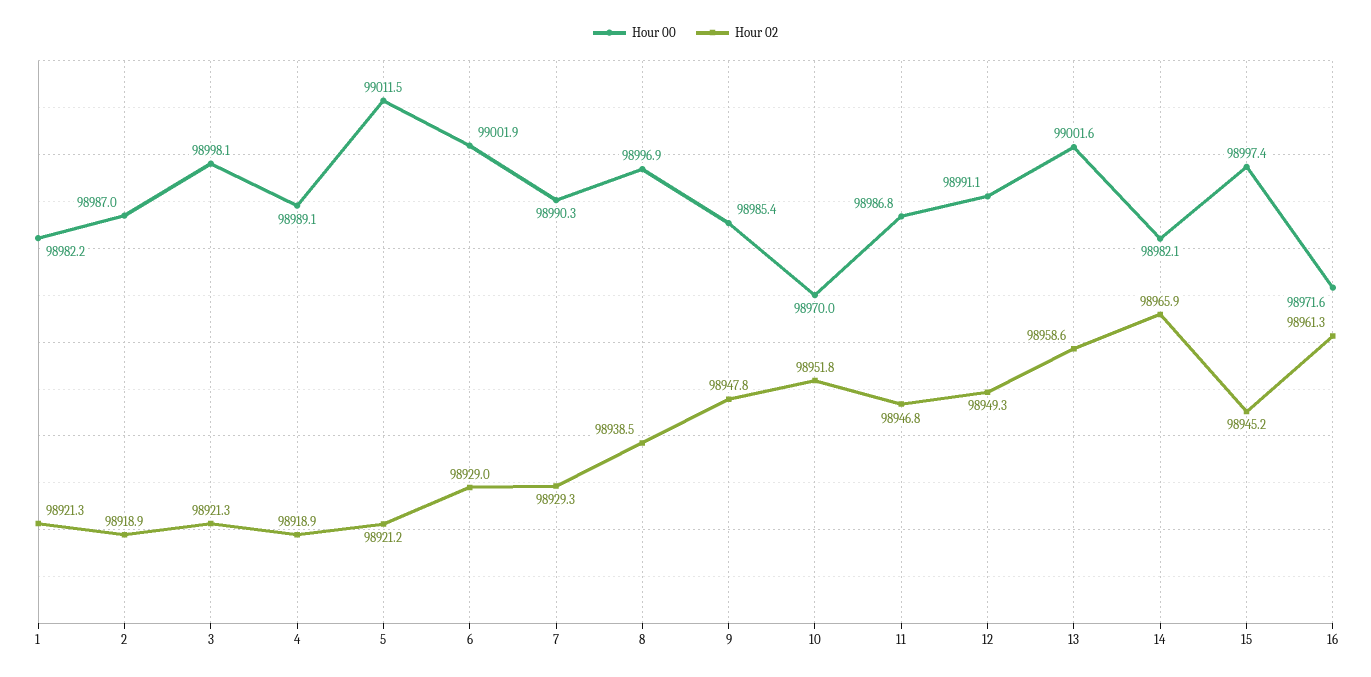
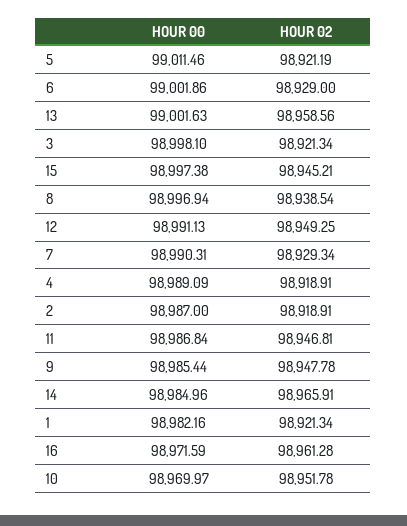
  {
    "Hour 00": {
      "1": 98982.16,
      "2": 98987,
      "3": 98998.1,
      "4": 98989.09,
      "5": 99011.46,
      "6": 99001.86,
      "7": 98990.31,
      "8": 98996.94,
      "9": 98985.44,
      "10": 98969.97,
      "11": 98986.84,
      "12": 98991.13,
      "13": 99001.63,
-     "14": 98982.1,
+     "14": 98984.96,
      "15": 98997.38,
      "16": 98971.59
    },
    "Hour 02": {
      "1": 98921.34,
      "2": 98918.91,
      "3": 98921.34,
      "4": 98918.91,
      "5": 98921.19,
      "6": 98929,
      "7": 98929.34,
      "8": 98938.54,
      "9": 98947.78,
      "10": 98951.78,
      "11": 98946.81,
      "12": 98949.25,
      "13": 98958.56,
      "14": 98965.91,
      "15": 98945.21,
      "16": 98961.28
    }
  }

